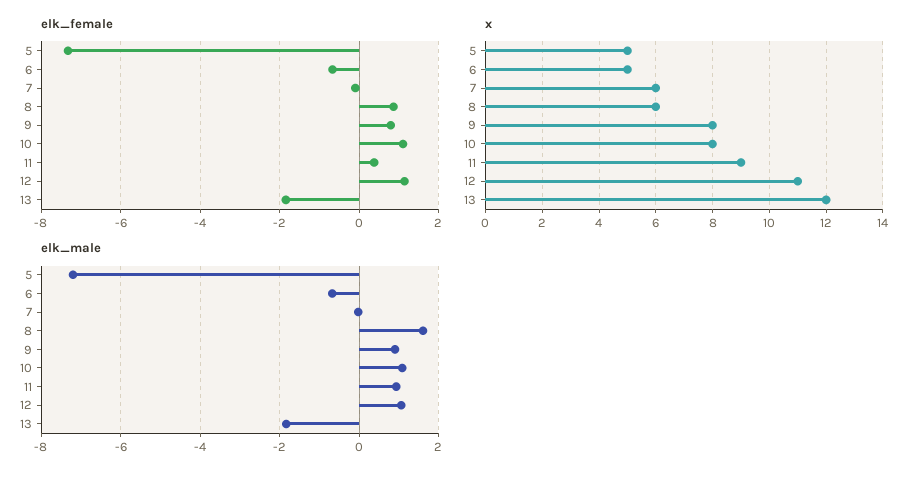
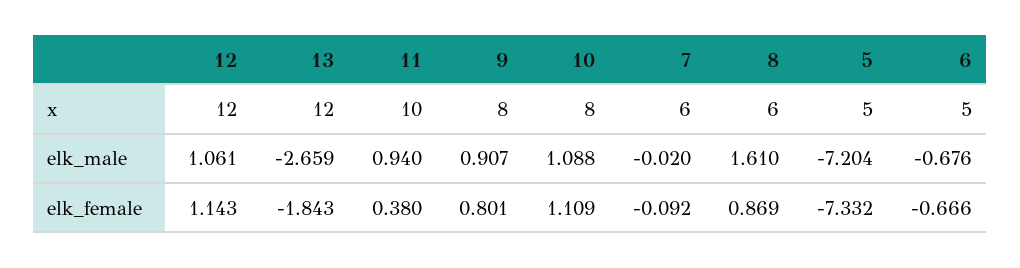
  {
    "elk_female": {
      "5": -7.332,
      "6": -0.666,
      "7": -0.092,
      "8": 0.869,
      "9": 0.801,
      "10": 1.109,
      "11": 0.38,
      "12": 1.143,
      "13": -1.843
    },
    "x": {
      "5": 5,
      "6": 5,
      "7": 6,
      "8": 6,
      "9": 8,
      "10": 8,
-     "11": 9,
+     "11": 10,
-     "12": 11,
+     "12": 12,
      "13": 12
    },
    "elk_male": {
      "5": -7.204,
      "6": -0.676,
      "7": -0.02,
      "8": 1.61,
      "9": 0.907,
      "10": 1.088,
      "11": 0.94,
      "12": 1.061,
-     "13": -1.8
+     "13": -2.659
    }
  }

